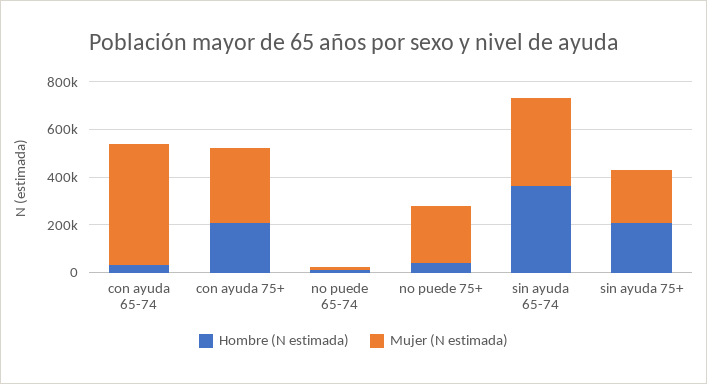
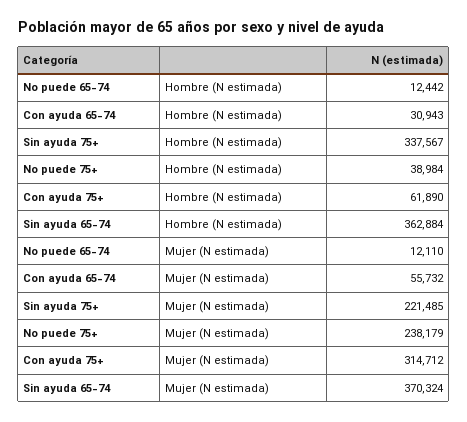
  {
    "Hombre (N estimada)": {
      "con ayuda 65-74": 30943,
-     "con ayuda 75+": 200000,
+     "con ayuda 75+": 61890,
      "no puede 65-74": 12442,
      "no puede 75+": 38984,
      "sin ayuda 65-74": 362884,
-     "sin ayuda 75+": 200000
+     "sin ayuda 75+": 337567
    },
    "Mujer (N estimada)": {
-     "con ayuda 65-74": 500000,
+     "con ayuda 65-74": 55732,
      "con ayuda 75+": 314712,
      "no puede 65-74": 12110,
      "no puede 75+": 238179,
      "sin ayuda 65-74": 370324,
      "sin ayuda 75+": 221485
    }
  }

